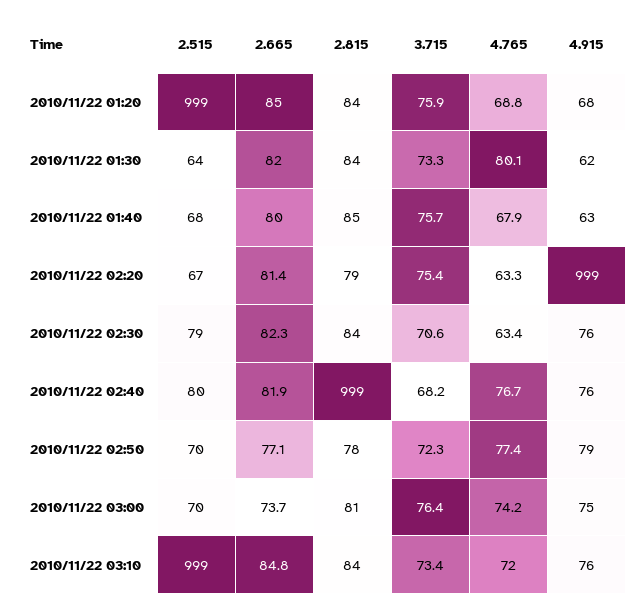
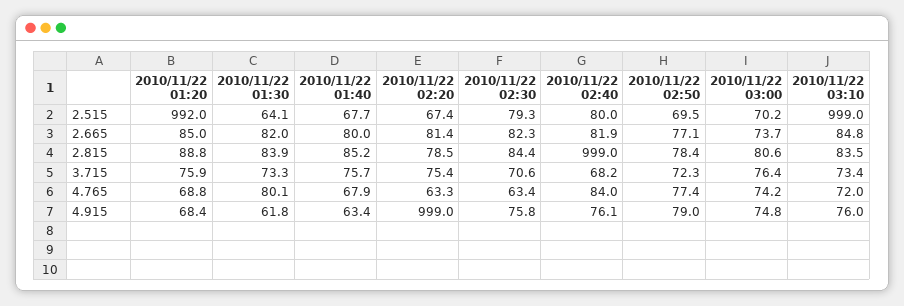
  {
    "2.515": {
-     "2010/11/22 01:20": 999,
+     "2010/11/22 01:20": 992,
      "2010/11/22 01:30": 64.1,
      "2010/11/22 01:40": 67.7,
      "2010/11/22 02:20": 67.4,
      "2010/11/22 02:30": 79.3,
      "2010/11/22 02:40": 80,
      "2010/11/22 02:50": 69.5,
      "2010/11/22 03:00": 70.2,
      "2010/11/22 03:10": 999
    },
    "2.665": {
      "2010/11/22 01:20": 85,
      "2010/11/22 01:30": 82,
      "2010/11/22 01:40": 80,
      "2010/11/22 02:20": 81.4,
      "2010/11/22 02:30": 82.3,
      "2010/11/22 02:40": 81.9,
      "2010/11/22 02:50": 77.1,
      "2010/11/22 03:00": 73.7,
      "2010/11/22 03:10": 84.8
    },
    "2.815": {
-     "2010/11/22 01:20": 84,
+     "2010/11/22 01:20": 88.8,
      "2010/11/22 01:30": 83.9,
      "2010/11/22 01:40": 85.2,
      "2010/11/22 02:20": 78.5,
      "2010/11/22 02:30": 84.4,
      "2010/11/22 02:40": 999,
      "2010/11/22 02:50": 78.4,
      "2010/11/22 03:00": 80.6,
      "2010/11/22 03:10": 83.5
    },
    "3.715": {
      "2010/11/22 01:20": 75.9,
      "2010/11/22 01:30": 73.3,
      "2010/11/22 01:40": 75.7,
      "2010/11/22 02:20": 75.4,
      "2010/11/22 02:30": 70.6,
      "2010/11/22 02:40": 68.2,
      "2010/11/22 02:50": 72.3,
      "2010/11/22 03:00": 76.4,
      "2010/11/22 03:10": 73.4
    },
    "4.765": {
      "2010/11/22 01:20": 68.8,
      "2010/11/22 01:30": 80.1,
      "2010/11/22 01:40": 67.9,
      "2010/11/22 02:20": 63.3,
      "2010/11/22 02:30": 63.4,
-     "2010/11/22 02:40": 76.7,
+     "2010/11/22 02:40": 84,
      "2010/11/22 02:50": 77.4,
      "2010/11/22 03:00": 74.2,
      "2010/11/22 03:10": 72
    },
    "4.915": {
      "2010/11/22 01:20": 68.4,
      "2010/11/22 01:30": 61.8,
      "2010/11/22 01:40": 63.4,
      "2010/11/22 02:20": 999,
      "2010/11/22 02:30": 75.8,
      "2010/11/22 02:40": 76.1,
      "2010/11/22 02:50": 79,
      "2010/11/22 03:00": 74.8,
      "2010/11/22 03:10": 76
    }
  }

